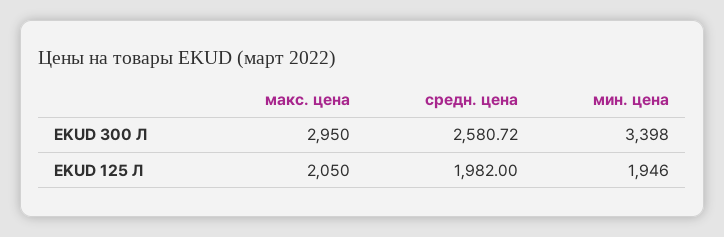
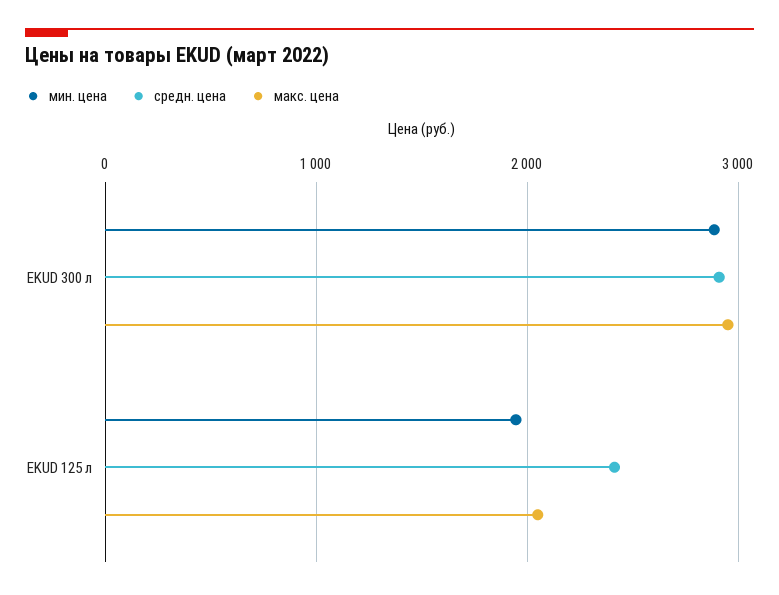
  {
    "макс. цена": {
      "EKUD 300 Л": 2950,
      "EKUD 125 Л": 2050
    },
    "средн. цена": {
-     "EKUD 300 Л": 2580.72,
+     "EKUD 300 Л": 2900,
-     "EKUD 125 Л": 1982
+     "EKUD 125 Л": 2400
    },
    "мин. цена": {
-     "EKUD 300 Л": 3398,
+     "EKUD 300 Л": 2900,
      "EKUD 125 Л": 1946
    }
  }

